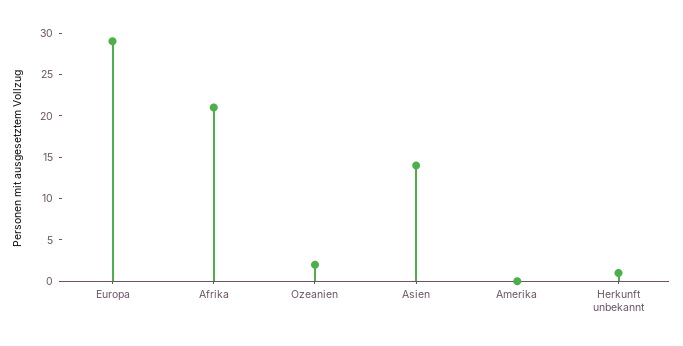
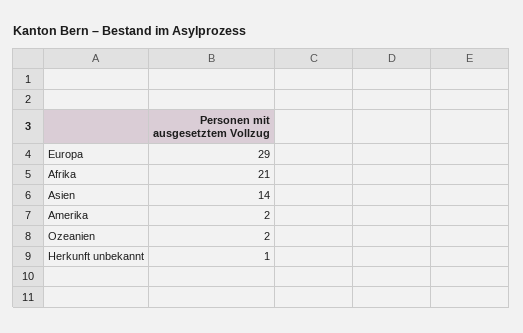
  {
    "Europa": 29,
    "Afrika": 21,
    "Ozeanien": 2,
    "Asien": 14,
-   "Amerika": 0,
+   "Amerika": 2,
    "Herkunft unbekannt": 1
  }

